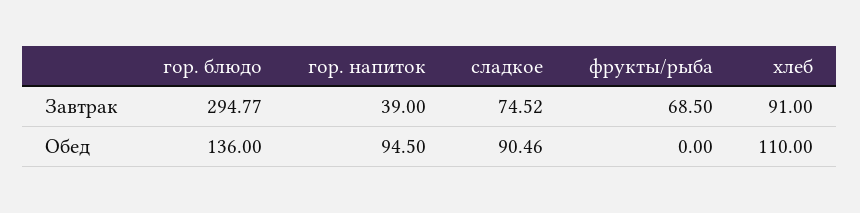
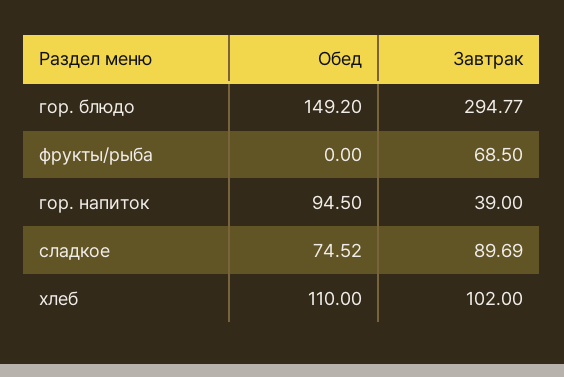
  {
    "гор. блюдо": {
      "Завтрак": 294.77,
-     "Обед": 136
+     "Обед": 149.2
    },
    "гор. напиток": {
      "Завтрак": 39,
      "Обед": 94.5
    },
    "сладкое": {
-     "Завтрак": 74.52,
+     "Завтрак": 89.69,
-     "Обед": 90.46
+     "Обед": 74.52
    },
    "фрукты/рыба": {
      "Завтрак": 68.5,
      "Обед": 0
    },
    "хлеб": {
-     "Завтрак": 91,
+     "Завтрак": 102,
      "Обед": 110
    }
  }

